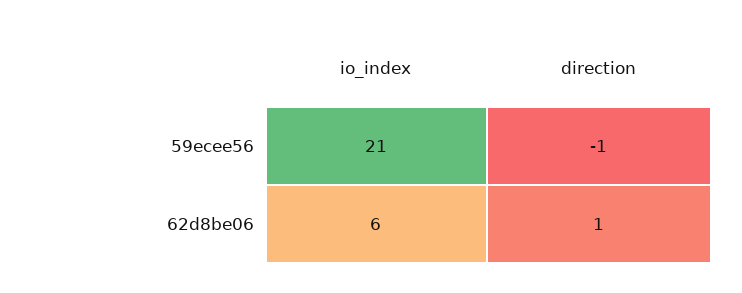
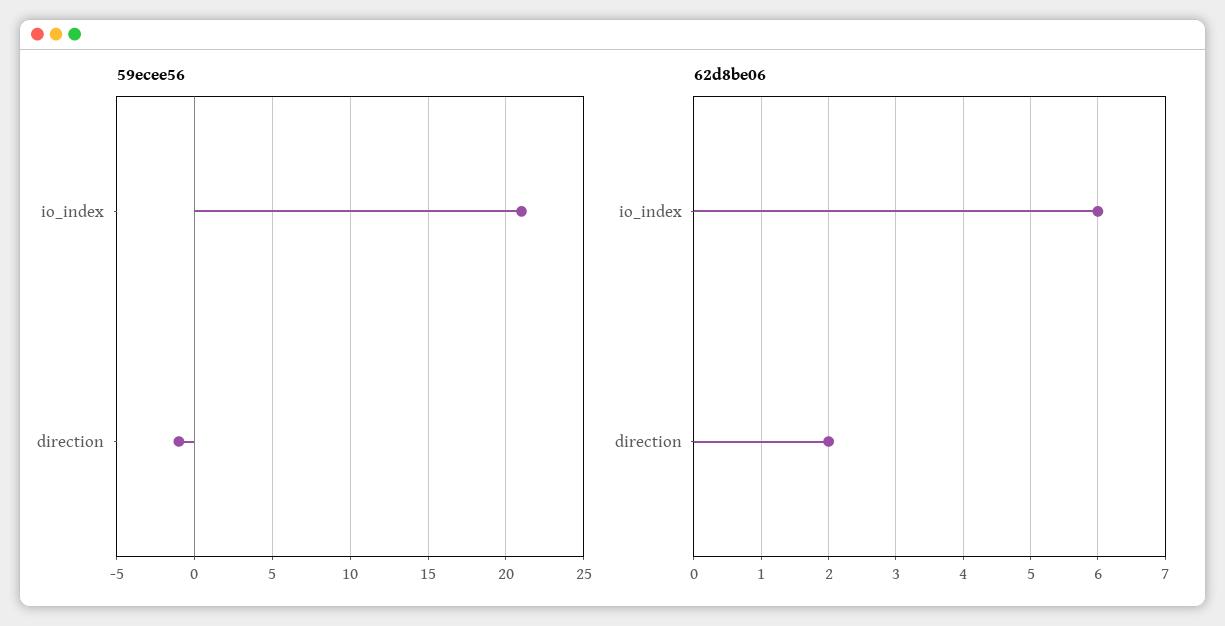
  {
    "59ecee56": {
      "io_index": 21,
      "direction": -1
    },
    "62d8be06": {
      "io_index": 6,
-     "direction": 1
+     "direction": 2
    }
  }

